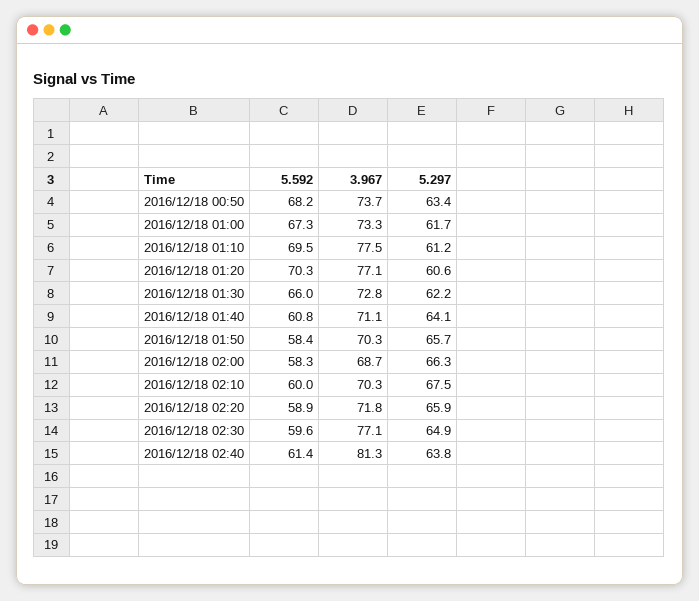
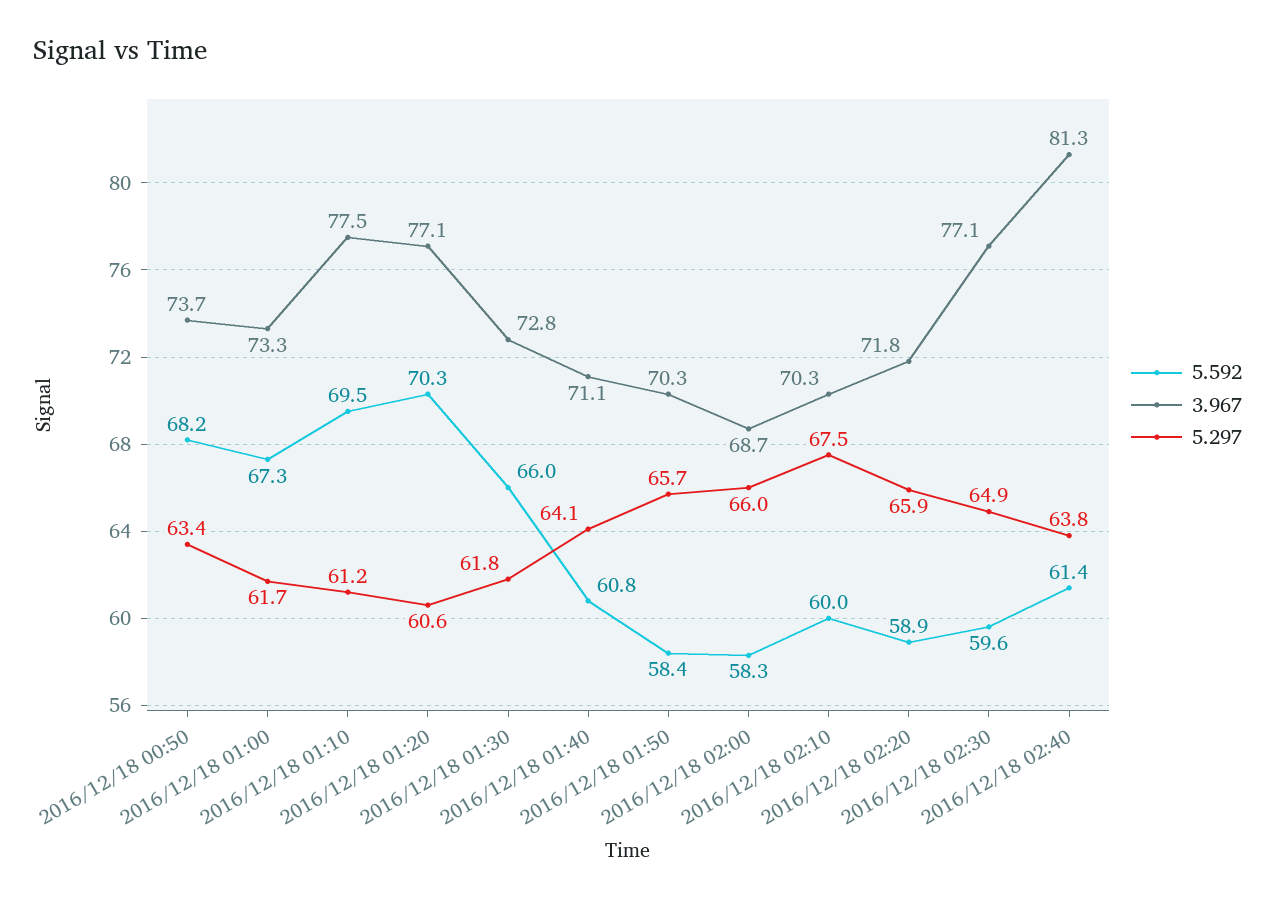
  {
    "5.592": {
      "2016/12/18 00:50": 68.2,
      "2016/12/18 01:00": 67.3,
      "2016/12/18 01:10": 69.5,
      "2016/12/18 01:20": 70.3,
      "2016/12/18 01:30": 66,
      "2016/12/18 01:40": 60.8,
      "2016/12/18 01:50": 58.4,
      "2016/12/18 02:00": 58.3,
      "2016/12/18 02:10": 60,
      "2016/12/18 02:20": 58.9,
      "2016/12/18 02:30": 59.6,
      "2016/12/18 02:40": 61.4
    },
    "3.967": {
      "2016/12/18 00:50": 73.7,
      "2016/12/18 01:00": 73.3,
      "2016/12/18 01:10": 77.5,
      "2016/12/18 01:20": 77.1,
      "2016/12/18 01:30": 72.8,
      "2016/12/18 01:40": 71.1,
      "2016/12/18 01:50": 70.3,
      "2016/12/18 02:00": 68.7,
      "2016/12/18 02:10": 70.3,
      "2016/12/18 02:20": 71.8,
      "2016/12/18 02:30": 77.1,
      "2016/12/18 02:40": 81.3
    },
    "5.297": {
      "2016/12/18 00:50": 63.4,
      "2016/12/18 01:00": 61.7,
      "2016/12/18 01:10": 61.2,
      "2016/12/18 01:20": 60.6,
-     "2016/12/18 01:30": 62.2,
+     "2016/12/18 01:30": 61.8,
      "2016/12/18 01:40": 64.1,
      "2016/12/18 01:50": 65.7,
-     "2016/12/18 02:00": 66.3,
+     "2016/12/18 02:00": 66,
      "2016/12/18 02:10": 67.5,
      "2016/12/18 02:20": 65.9,
      "2016/12/18 02:30": 64.9,
      "2016/12/18 02:40": 63.8
    }
  }

